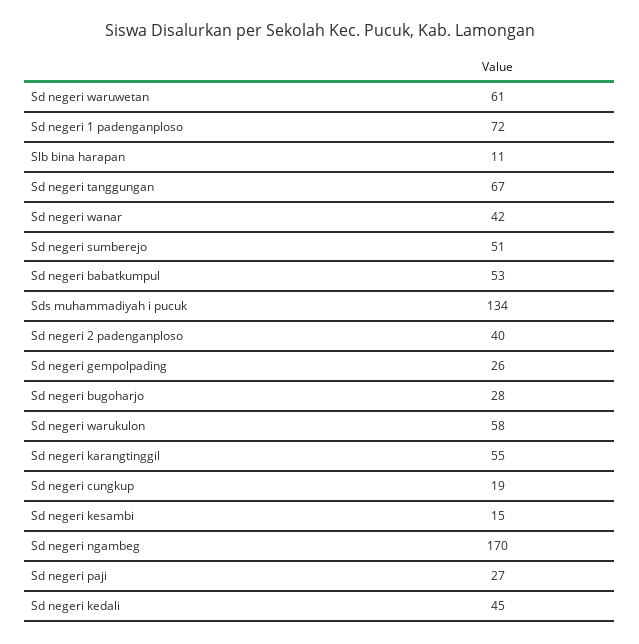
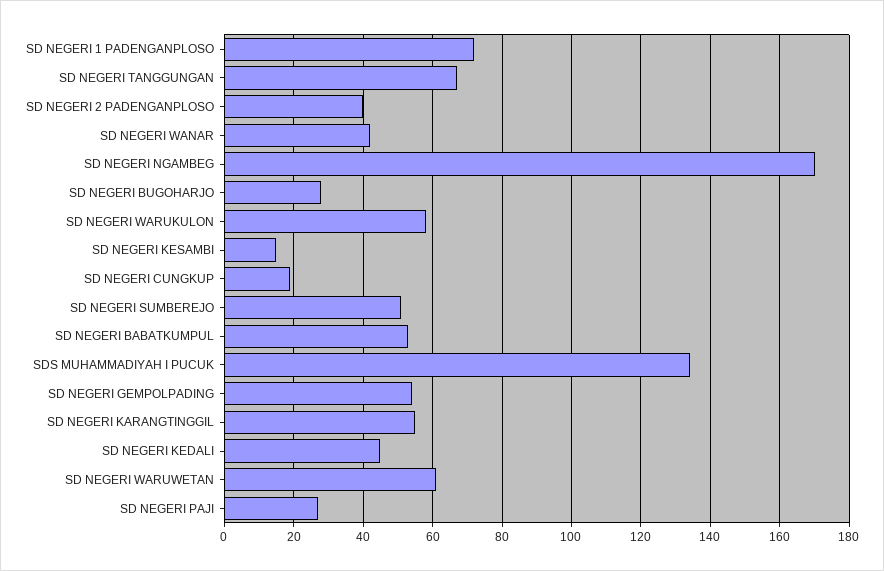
  {
    "Sd negeri waruwetan": 61,
    "Sd negeri 1 padenganploso": 72,
-   "Slb bina harapan": 11,
    "Sd negeri tanggungan": 67,
    "Sd negeri wanar": 42,
    "Sd negeri sumberejo": 51,
    "Sd negeri babatkumpul": 53,
    "Sds muhammadiyah i pucuk": 134,
    "Sd negeri 2 padenganploso": 40,
-   "Sd negeri gempolpading": 26,
+   "Sd negeri gempolpading": 55,
    "Sd negeri bugoharjo": 28,
    "Sd negeri warukulon": 58,
    "Sd negeri karangtinggil": 55,
    "Sd negeri cungkup": 19,
    "Sd negeri kesambi": 15,
    "Sd negeri ngambeg": 170,
    "Sd negeri paji": 27,
    "Sd negeri kedali": 45
  }

